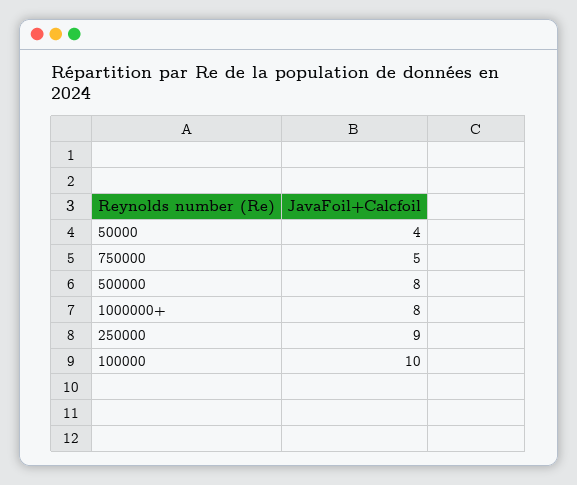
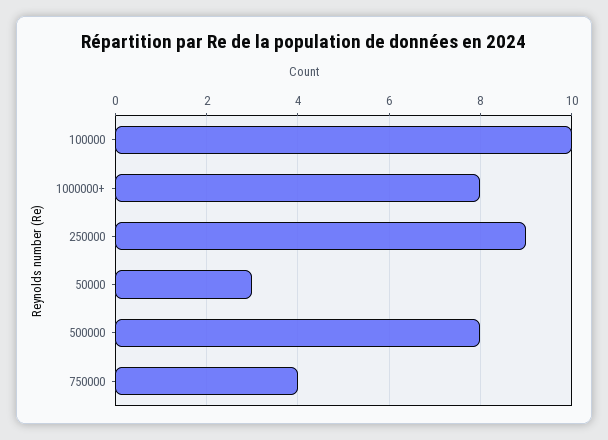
  {
-   "50000": 4,
+   "50000": 3,
-   "750000": 5,
+   "750000": 4,
    "500000": 8,
    "1000000+": 8,
    "250000": 9,
    "100000": 10
  }

